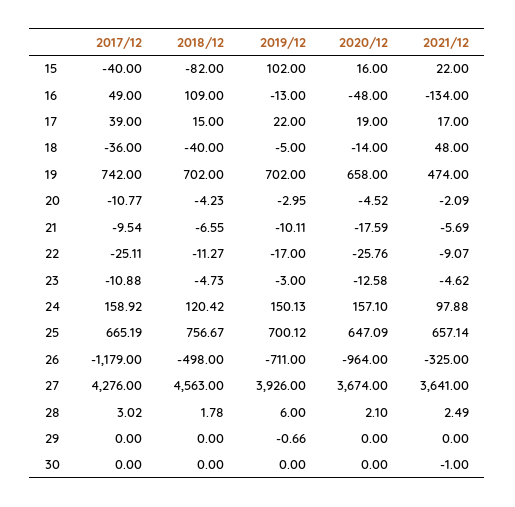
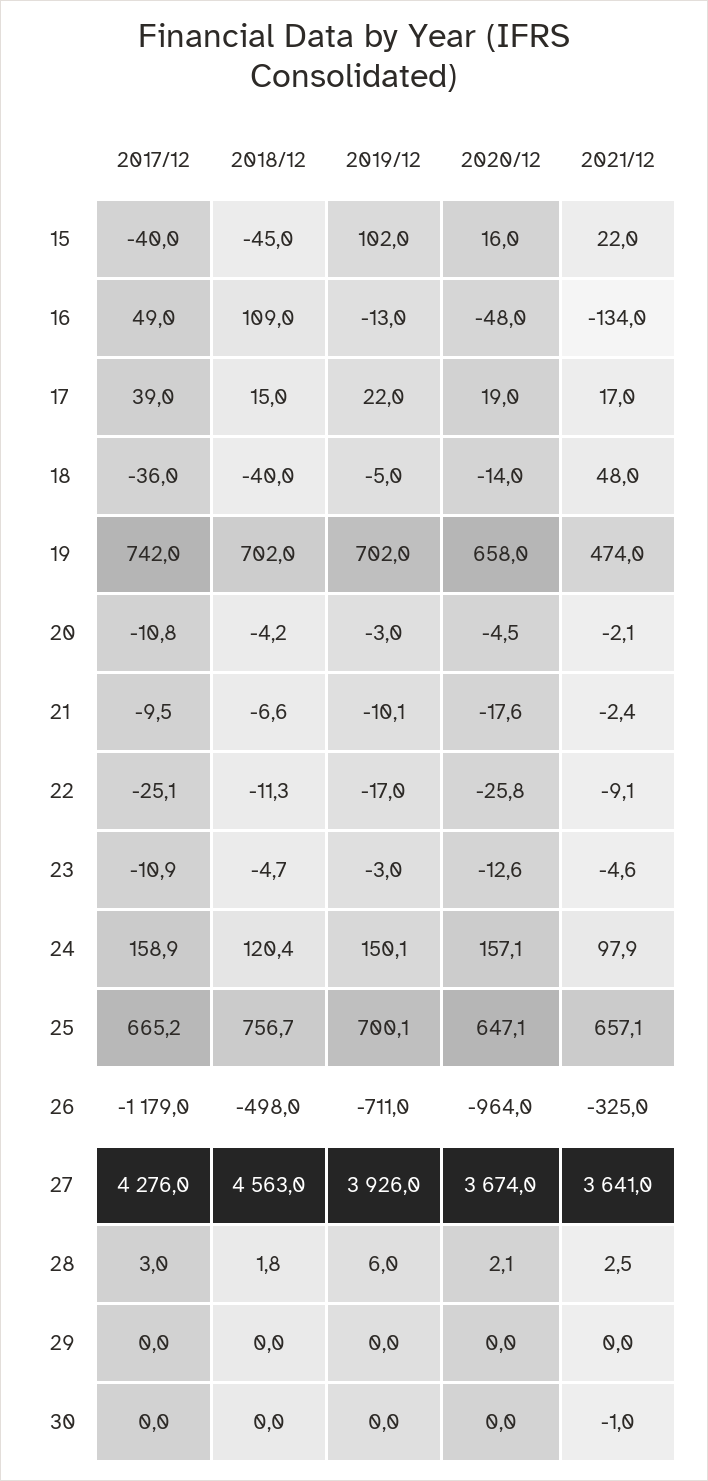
  {
    "2017/12": {
      "15": -40,
      "16": 49,
      "17": 39,
      "18": -36,
      "19": 742,
      "20": -10.77,
      "21": -9.54,
      "22": -25.11,
      "23": -10.88,
      "24": 158.92,
      "25": 665.19,
      "26": -1179,
      "27": 4276,
      "28": 3.02,
      "29": 0,
      "30": 0
    },
    "2018/12": {
-     "15": -82,
+     "15": -45,
      "16": 109,
      "17": 15,
      "18": -40,
      "19": 702,
      "20": -4.23,
      "21": -6.55,
      "22": -11.27,
      "23": -4.73,
      "24": 120.42,
      "25": 756.67,
      "26": -498,
      "27": 4563,
      "28": 1.78,
      "29": 0,
      "30": 0
    },
    "2019/12": {
      "15": 102,
      "16": -13,
      "17": 22,
      "18": -5,
      "19": 702,
      "20": -2.95,
      "21": -10.11,
      "22": -17,
      "23": -3,
      "24": 150.13,
      "25": 700.12,
      "26": -711,
      "27": 3926,
      "28": 6,
-     "29": -0.66,
+     "29": 0,
      "30": 0
    },
    "2020/12": {
      "15": 16,
      "16": -48,
      "17": 19,
      "18": -14,
      "19": 658,
      "20": -4.52,
      "21": -17.59,
      "22": -25.76,
      "23": -12.58,
      "24": 157.1,
      "25": 647.09,
      "26": -964,
      "27": 3674,
      "28": 2.1,
      "29": 0,
      "30": 0
    },
    "2021/12": {
      "15": 22,
      "16": -134,
      "17": 17,
      "18": 48,
      "19": 474,
      "20": -2.09,
-     "21": -5.69,
+     "21": -2.4,
      "22": -9.07,
      "23": -4.62,
      "24": 97.88,
      "25": 657.14,
      "26": -325,
      "27": 3641,
      "28": 2.49,
      "29": 0,
      "30": -1
    }
  }

